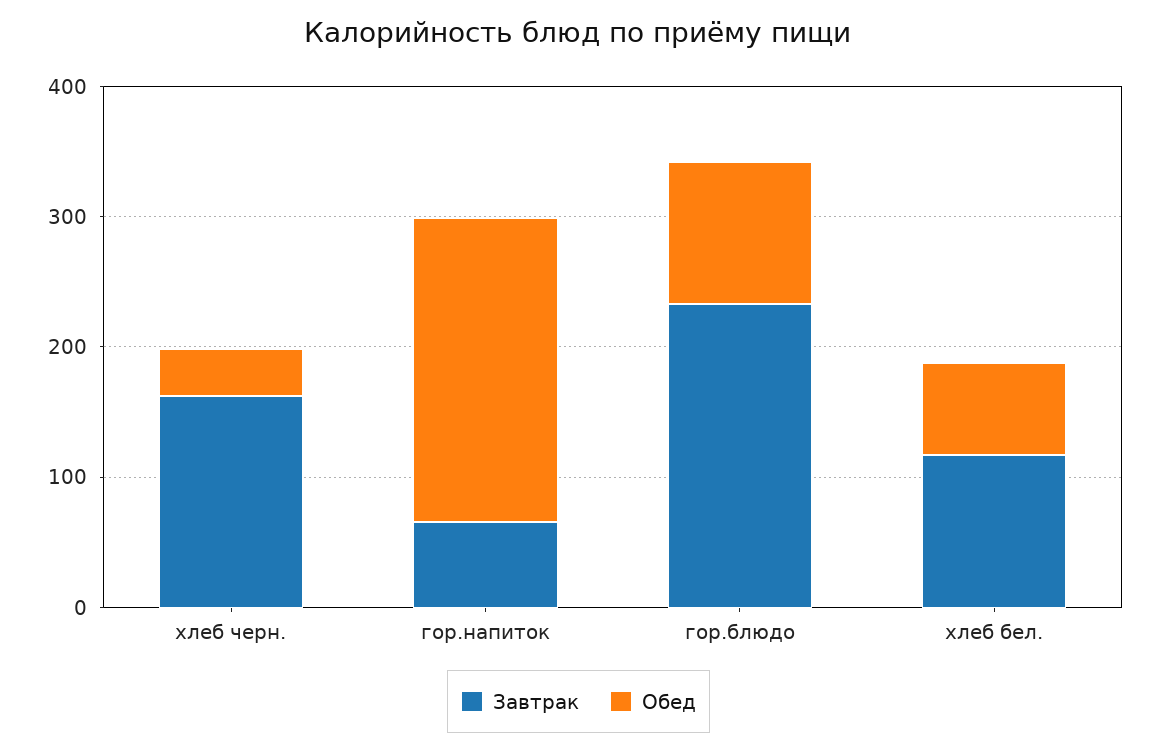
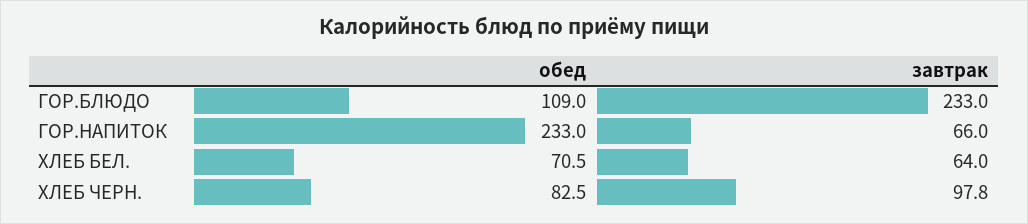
  {
    "Завтрак": {
-     "хлеб черн.": 160,
+     "хлеб черн.": 97.8,
      "гор.напиток": 66,
      "гор.блюдо": 233,
-     "хлеб бел.": 120
+     "хлеб бел.": 64
    },
    "Обед": {
-     "хлеб черн.": 40,
+     "хлеб черн.": 82.5,
      "гор.напиток": 233,
      "гор.блюдо": 109,
      "хлеб бел.": 70.5
    }
  }

